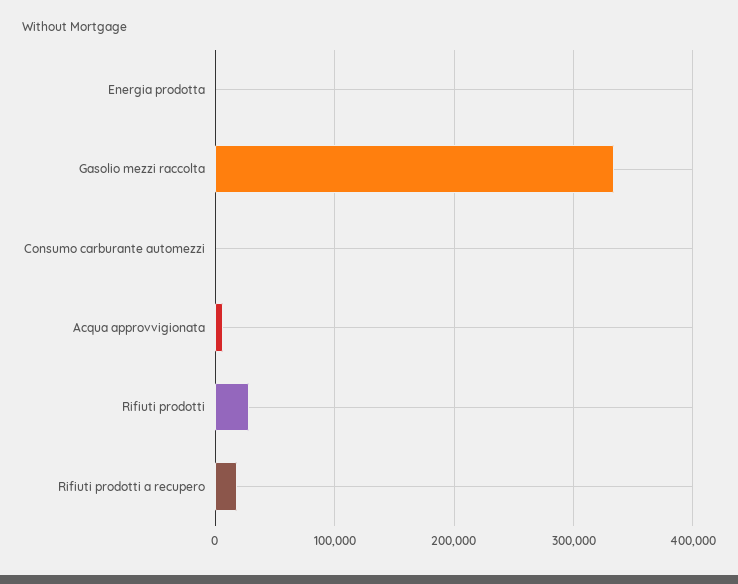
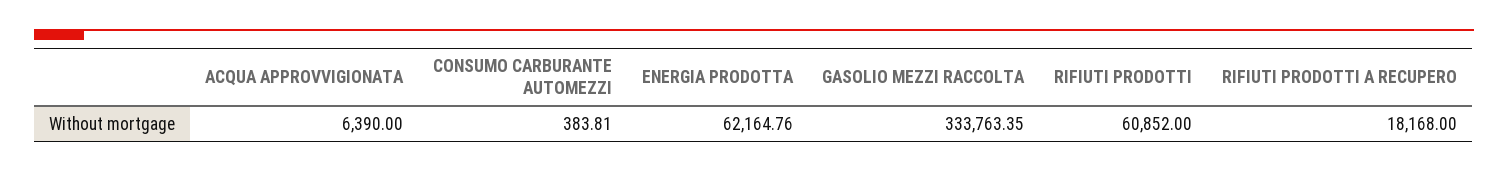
  {
-   "Energia prodotta": 0,
+   "Energia prodotta": 62164.76,
    "Gasolio mezzi raccolta": 333763.35,
    "Consumo carburante automezzi": 383.81,
    "Acqua approvvigionata": 6390,
-   "Rifiuti prodotti": 30000,
+   "Rifiuti prodotti": 60852,
    "Rifiuti prodotti a recupero": 18168
  }

